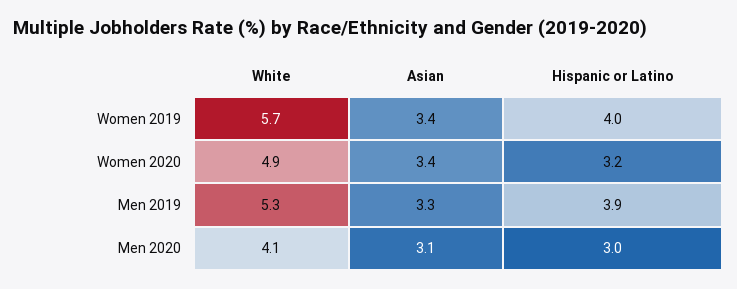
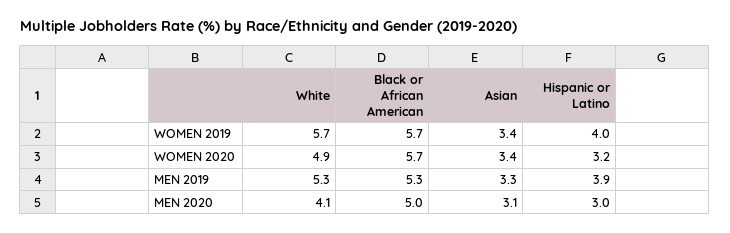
  {
    "White": {
      "Women 2019": 5.7,
      "Women 2020": 4.9,
      "Men 2019": 5.3,
      "Men 2020": 4.1
    },
    "Asian": {
      "Women 2019": 3.4,
      "Women 2020": 3.4,
      "Men 2019": 3.3,
      "Men 2020": 3.1
    },
    "Hispanic or Latino": {
      "Women 2019": 4,
      "Women 2020": 3.2,
      "Men 2019": 3.9,
      "Men 2020": 3
-   }
+   },
+   "Black or African American": {
+     "Women 2019": 5.7,
+     "Women 2020": 5.7,
+     "Men 2019": 5.3,
+     "Men 2020": 5
+   }
  }

